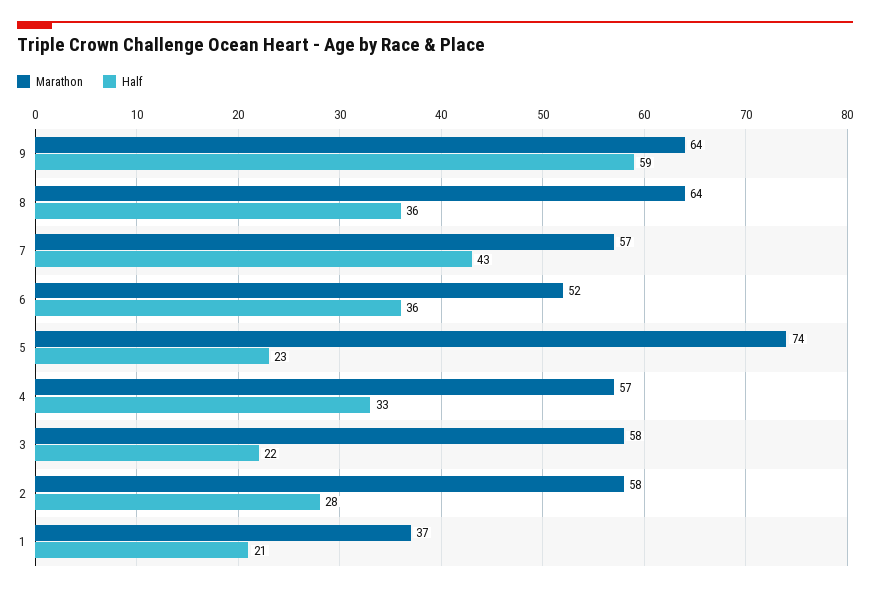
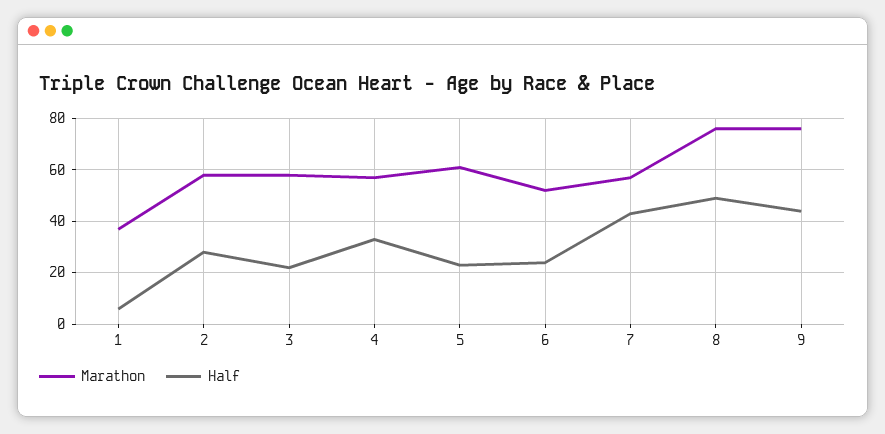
  {
    "Marathon": {
-     "9": 64,
+     "9": 75,
-     "8": 64,
+     "8": 75,
      "7": 57,
      "6": 52,
-     "5": 74,
+     "5": 60,
      "4": 57,
      "3": 58,
      "2": 58,
      "1": 37
    },
    "Half": {
-     "9": 59,
+     "9": 45,
-     "8": 36,
+     "8": 50,
      "7": 43,
-     "6": 36,
+     "6": 25,
      "5": 23,
      "4": 33,
      "3": 22,
      "2": 28,
-     "1": 21
+     "1": 5
    }
  }

